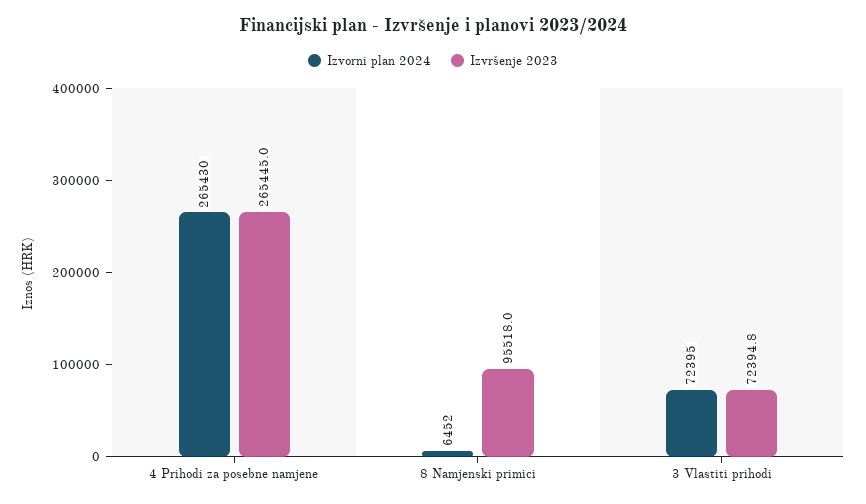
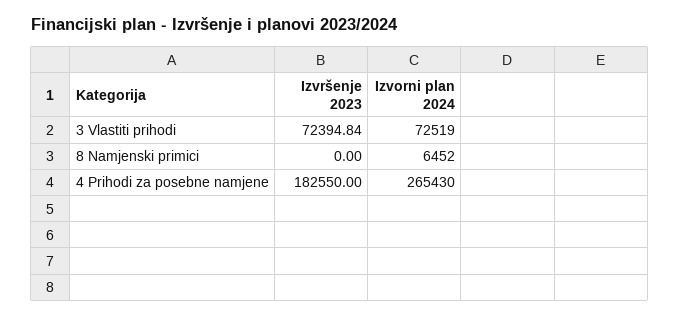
  {
    "Izvorni plan 2024": {
      "4 Prihodi za posebne namjene": 265430,
      "8 Namjenski primici": 6452,
-     "3 Vlastiti prihodi": 72395
+     "3 Vlastiti prihodi": 72519
    },
    "Izvršenje 2023": {
-     "4 Prihodi za posebne namjene": 265445,
+     "4 Prihodi za posebne namjene": 182550,
-     "8 Namjenski primici": 95518,
+     "8 Namjenski primici": 0,
      "3 Vlastiti prihodi": 72394.84
    }
  }

